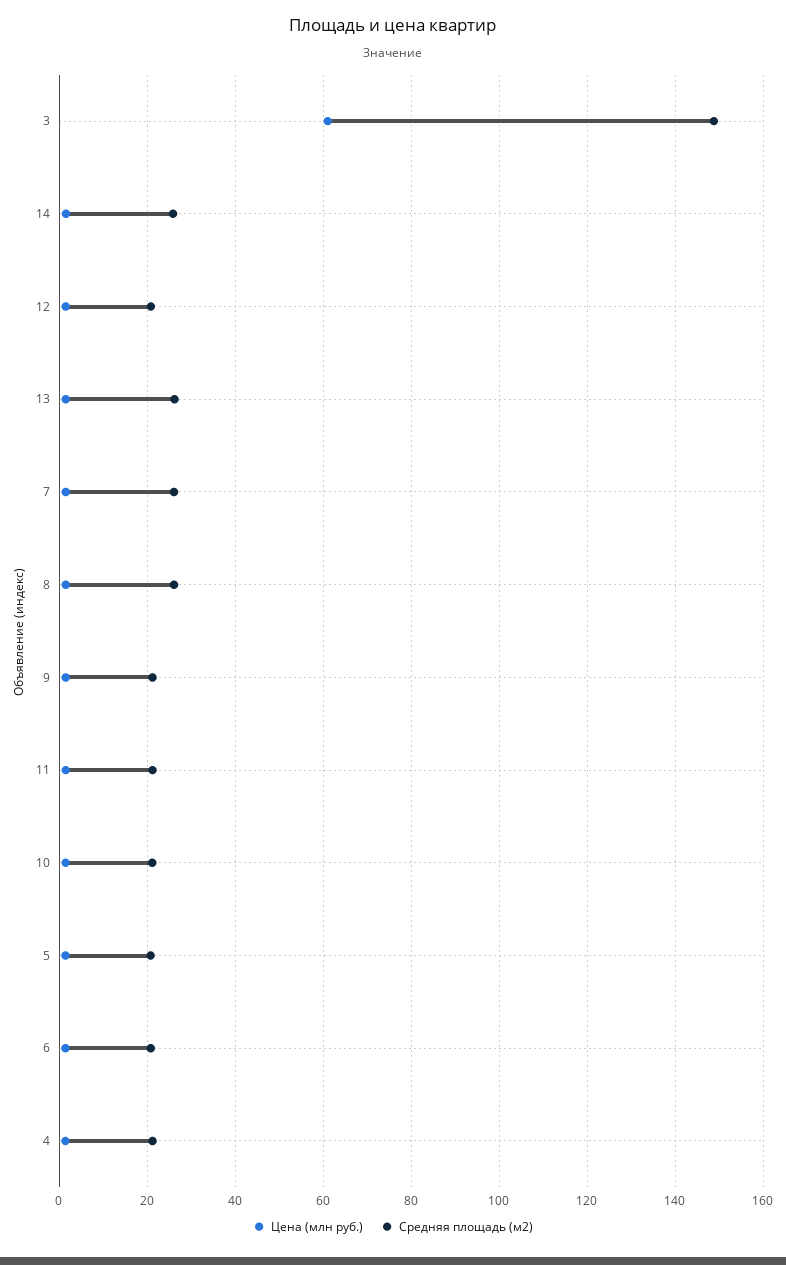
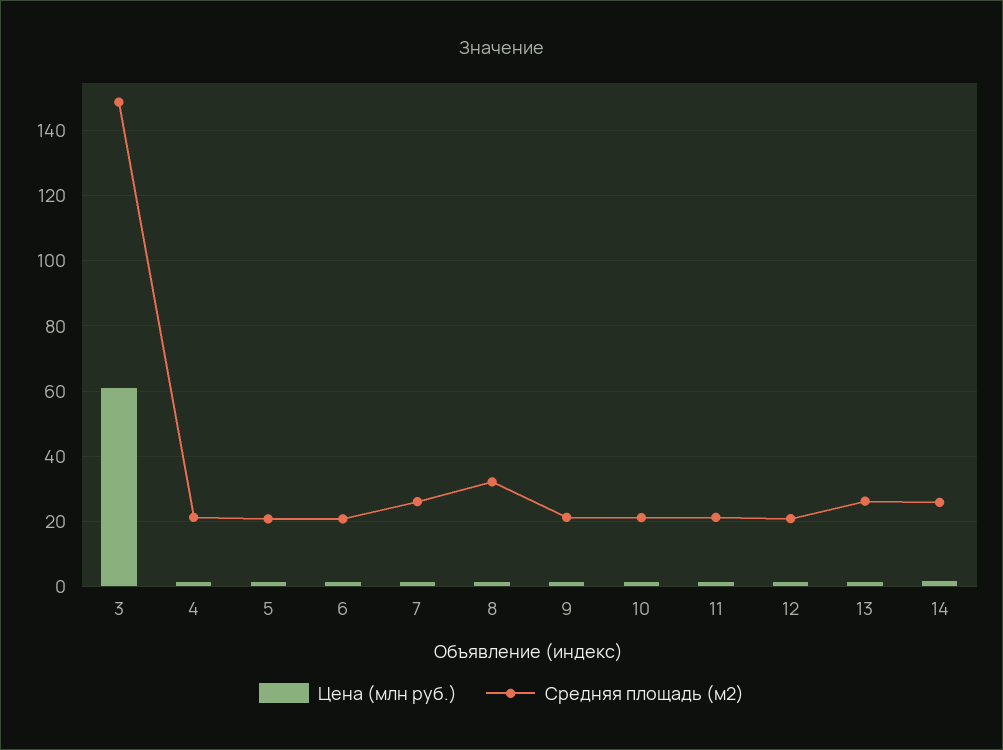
  {
    "Цена (млн руб.)": {
      "3": 62,
      "14": 2,
      "12": 2,
      "13": 2,
      "7": 2,
      "8": 2,
      "9": 2,
      "11": 2,
      "10": 2,
      "5": 2,
      "6": 2,
      "4": 2
    },
    "Средняя площадь (м2)": {
      "3": 148,
      "14": 26,
      "12": 20,
      "13": 26,
      "7": 26,
-     "8": 26,
+     "8": 32,
      "9": 22,
      "11": 22,
      "10": 22,
      "5": 20,
      "6": 20,
      "4": 22
    }
  }

